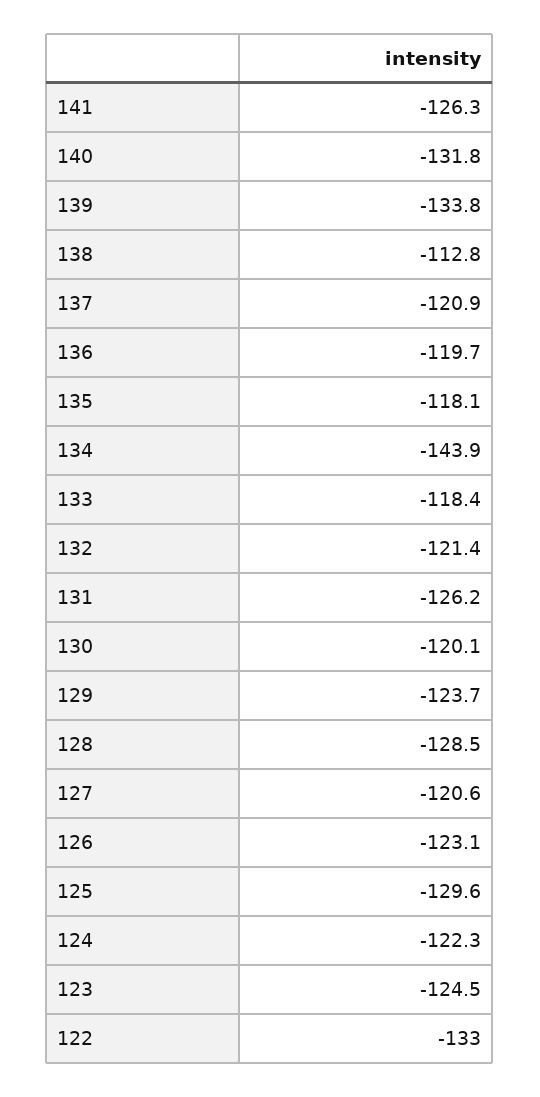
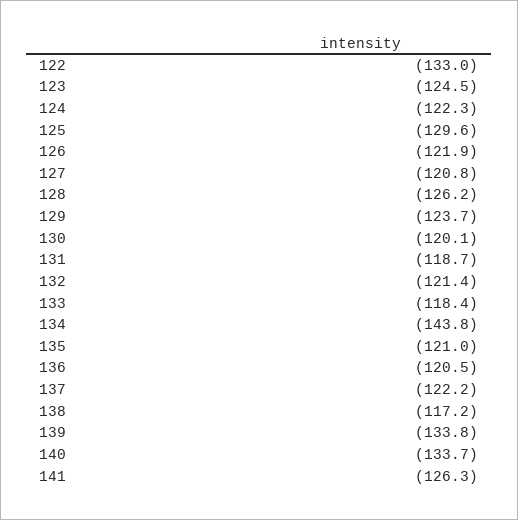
  {
    "141": -126.3,
-   "140": -131.8,
+   "140": -133.7,
    "139": -133.8,
-   "138": -112.8,
+   "138": -117.2,
-   "137": -120.9,
+   "137": -122.2,
-   "136": -119.7,
+   "136": -120.5,
-   "135": -118.1,
+   "135": -121,
-   "134": -143.9,
+   "134": -143.8,
    "133": -118.4,
    "132": -121.4,
-   "131": -126.2,
+   "131": -118.7,
    "130": -120.1,
    "129": -123.7,
-   "128": -128.5,
+   "128": -126.2,
-   "127": -120.6,
+   "127": -120.8,
-   "126": -123.1,
+   "126": -121.9,
    "125": -129.6,
    "124": -122.3,
    "123": -124.5,
    "122": -133
  }

